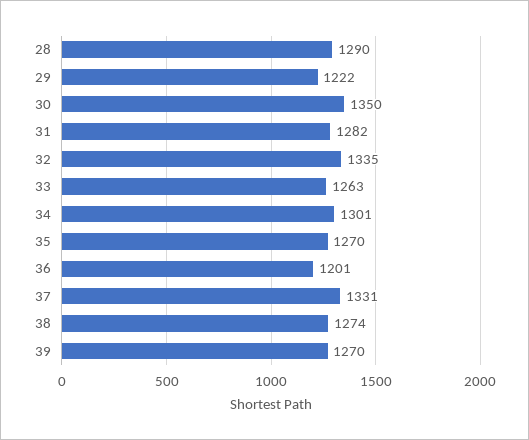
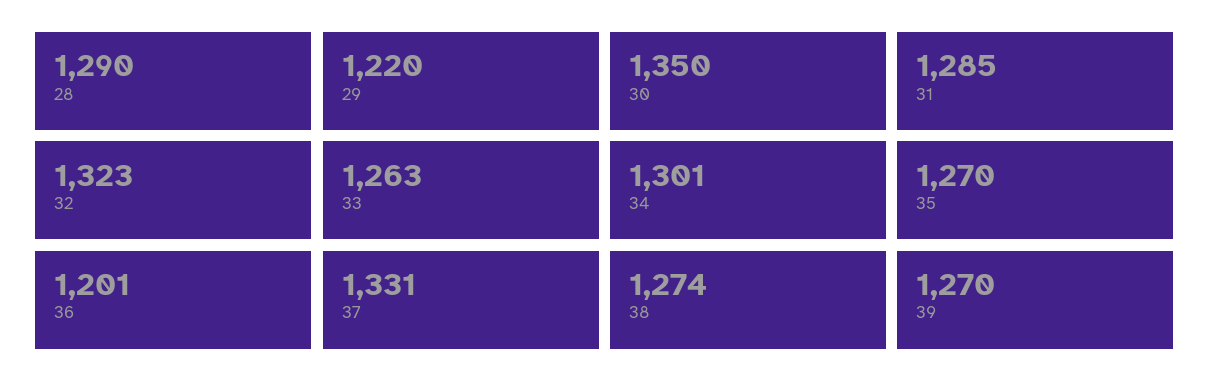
  {
    "28": 1290,
-   "29": 1222,
+   "29": 1220,
    "30": 1350,
-   "31": 1282,
+   "31": 1285,
-   "32": 1335,
+   "32": 1323,
    "33": 1263,
    "34": 1301,
    "35": 1270,
    "36": 1201,
    "37": 1331,
    "38": 1274,
    "39": 1270
  }

